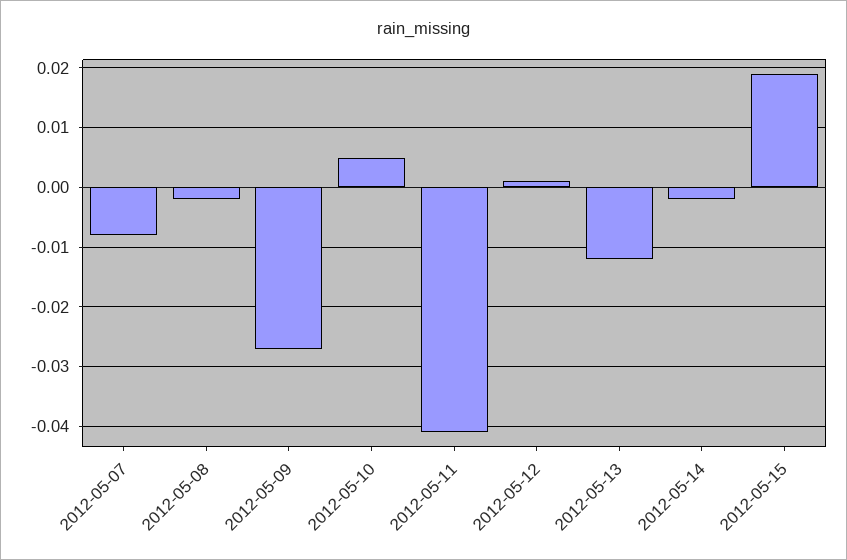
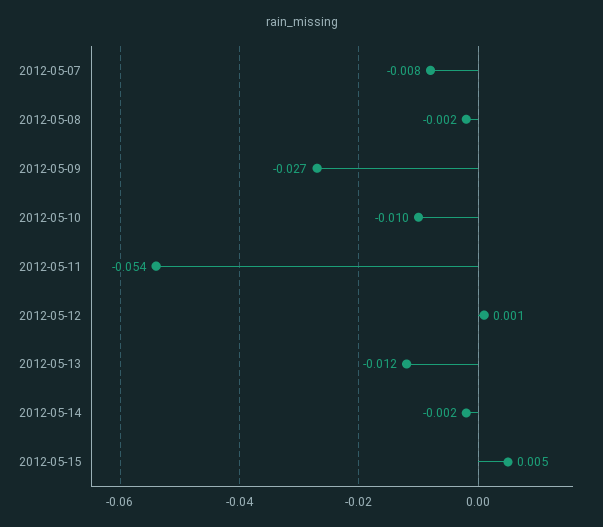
  {
    "2012-05-07": -0.008,
    "2012-05-08": -0.002,
    "2012-05-09": -0.027,
-   "2012-05-10": 0.005,
+   "2012-05-10": -0.01,
-   "2012-05-11": -0.04,
+   "2012-05-11": -0.054,
    "2012-05-12": 0.001,
    "2012-05-13": -0.012,
    "2012-05-14": -0.002,
-   "2012-05-15": 0.02
+   "2012-05-15": 0.005
  }

